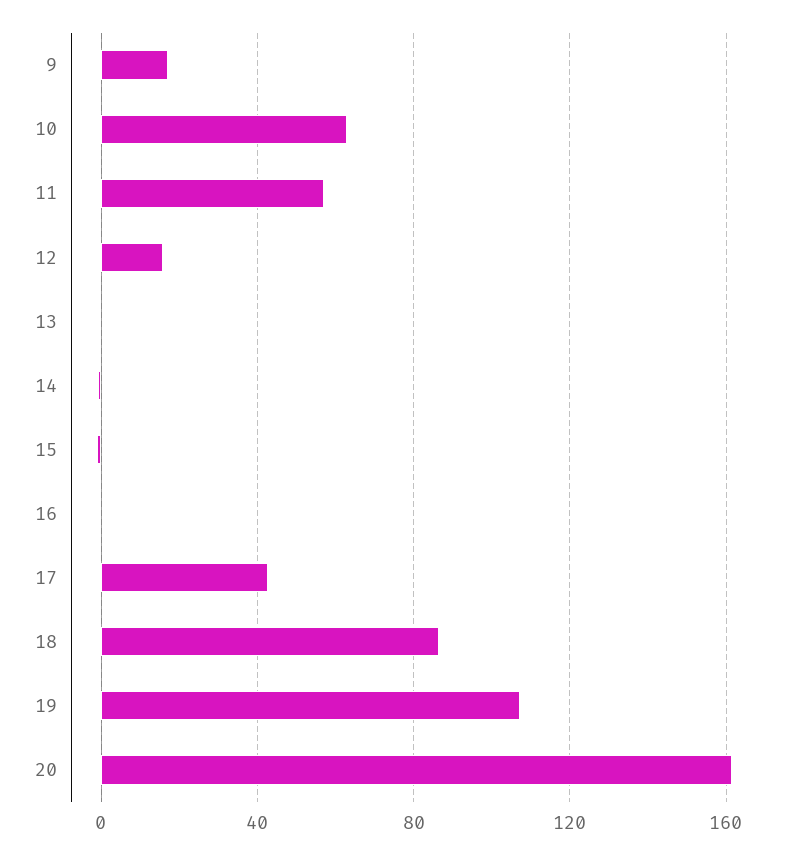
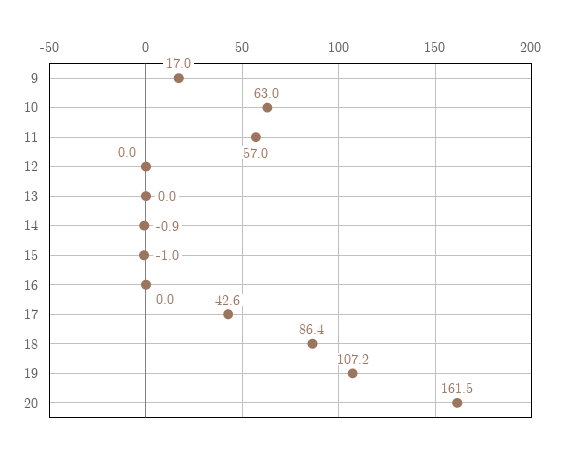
  {
    "9": 17,
    "10": 63,
    "11": 57,
-   "12": 15,
+   "12": 0,
    "13": 0,
    "14": -0.9,
    "15": -1,
    "16": 0,
    "17": 42.6,
    "18": 86.4,
    "19": 107.2,
    "20": 161.5
  }

